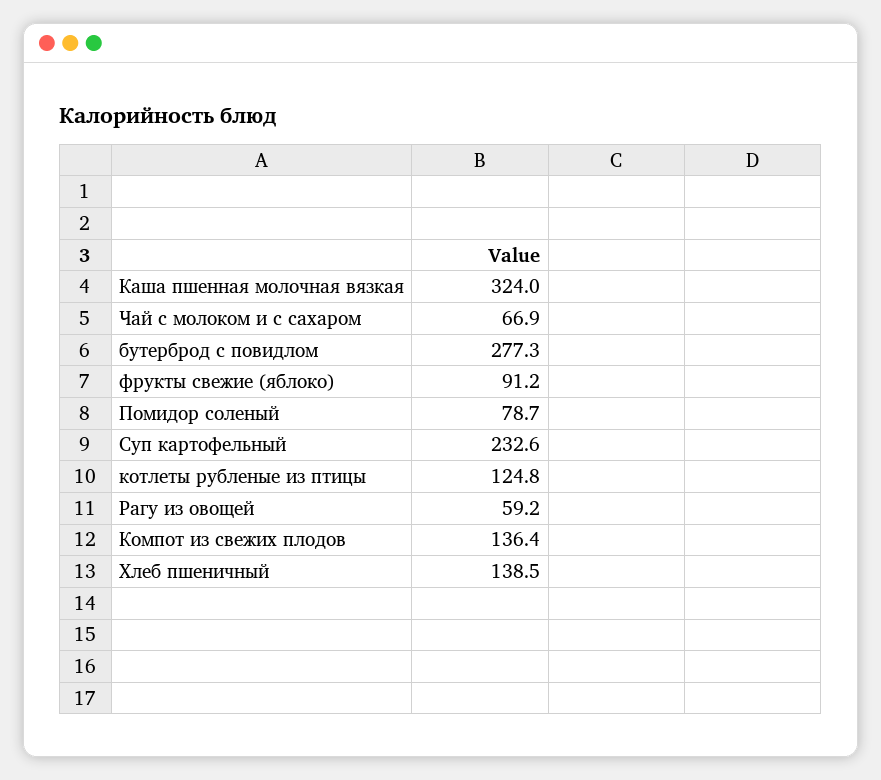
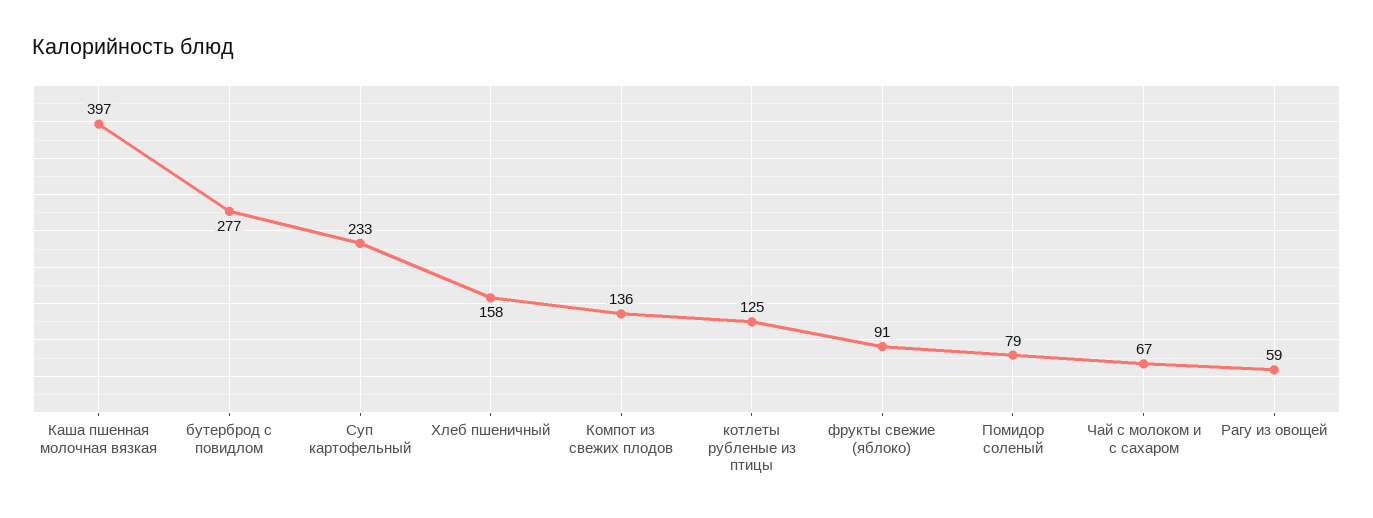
  {
-   "Каша пшенная молочная вязкая": 324,
+   "Каша пшенная молочная вязкая": 397,
    "Чай с молоком и с сахаром": 66.9,
    "бутерброд с повидлом": 277.3,
    "фрукты свежие (яблоко)": 91.2,
    "Помидор соленый": 78.7,
    "Суп картофельный": 232.6,
    "котлеты рубленые из птицы": 124.8,
    "Рагу из овощей": 59.2,
    "Компот из свежих плодов": 136.4,
-   "Хлеб пшеничный": 138.5
+   "Хлеб пшеничный": 158
  }

